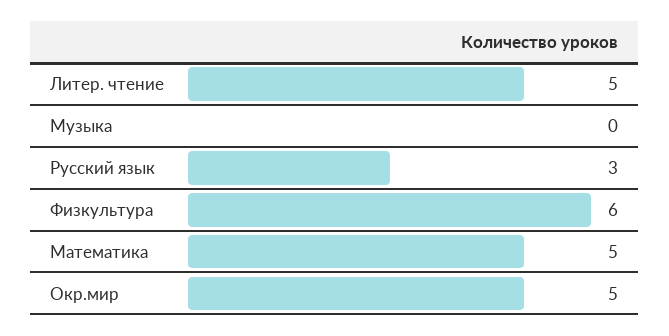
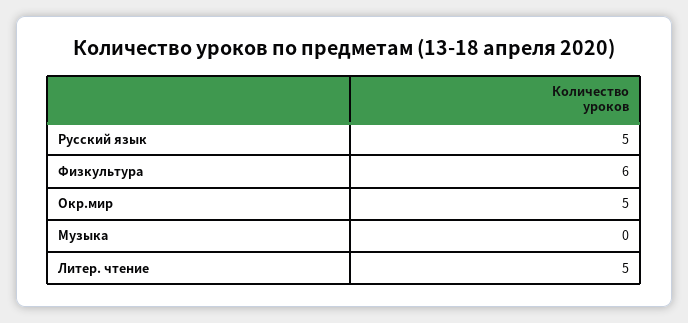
  {
    "Литер. чтение": 5,
    "Музыка": 0,
-   "Русский язык": 3,
+   "Русский язык": 5,
    "Физкультура": 6,
-   "Математика": 5,
    "Окр.мир": 5
  }

